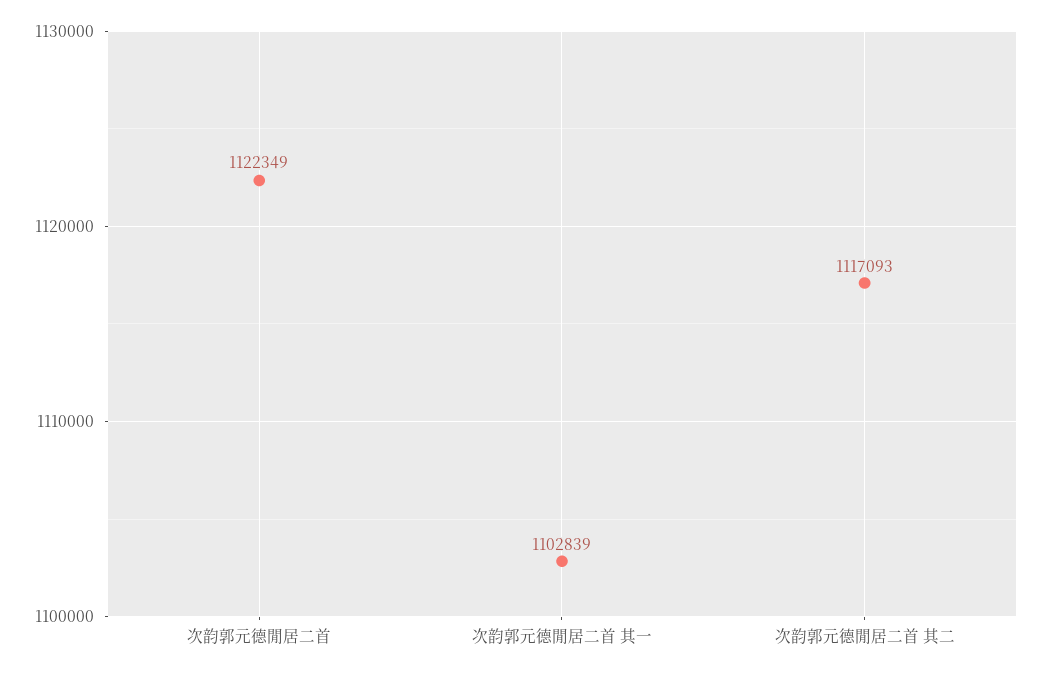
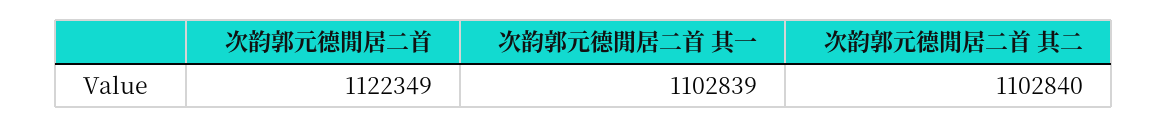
  {
    "次韵郭元德閒居二首": 1122349,
    "次韵郭元德閒居二首 其一": 1102839,
-   "次韵郭元德閒居二首 其二": 1117093
+   "次韵郭元德閒居二首 其二": 1102840
  }

